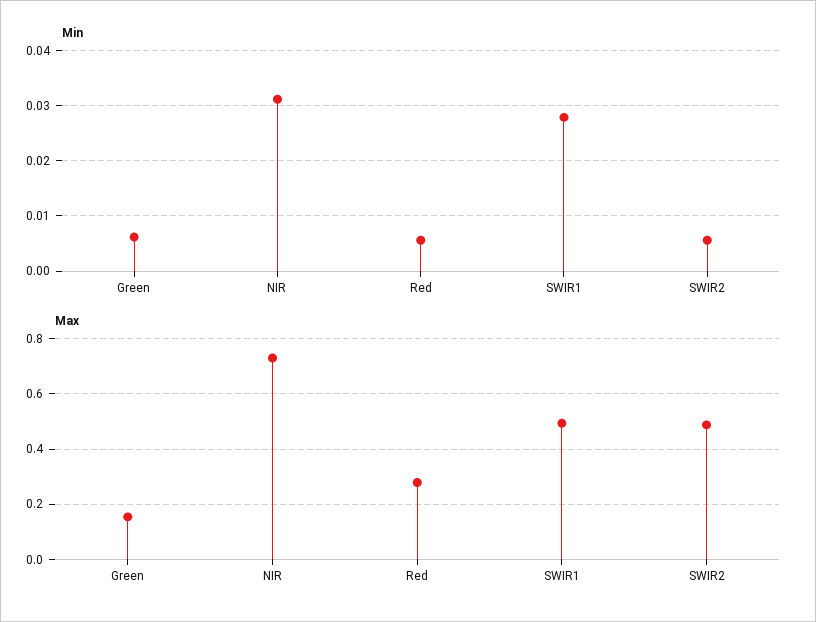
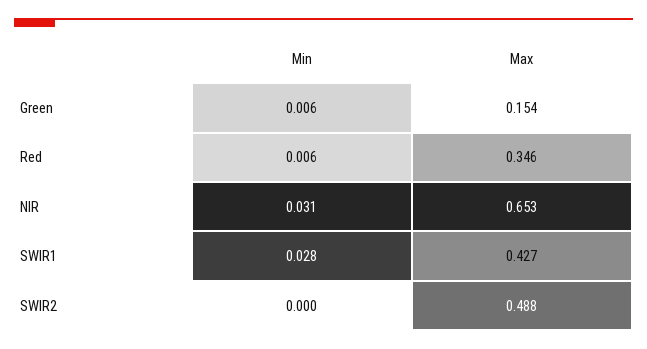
  {
    "Min": {
      "Green": 0.006,
      "NIR": 0.031,
      "Red": 0.006,
      "SWIR1": 0.028,
-     "SWIR2": 0.006
+     "SWIR2": 0
    },
    "Max": {
      "Green": 0.154,
-     "NIR": 0.725,
+     "NIR": 0.653,
-     "Red": 0.275,
+     "Red": 0.346,
-     "SWIR1": 0.5,
+     "SWIR1": 0.427,
      "SWIR2": 0.488
    }
  }

